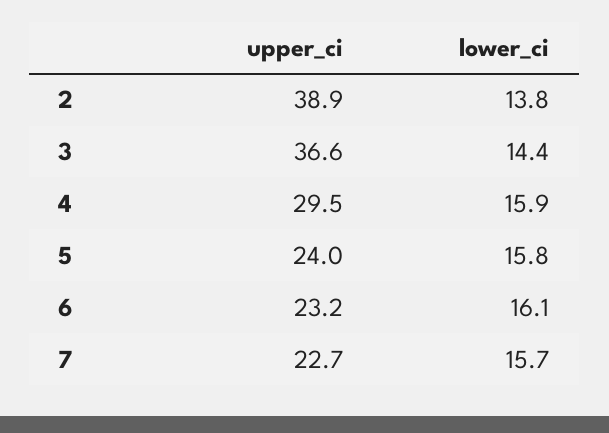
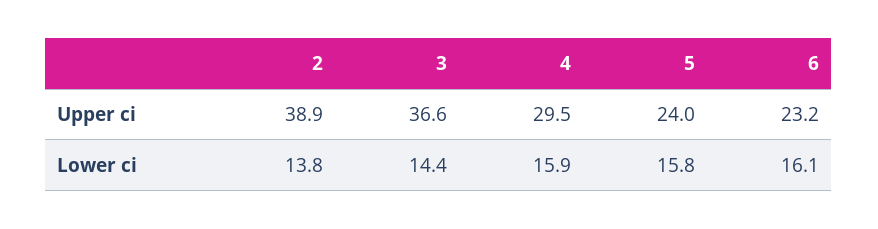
  {
    "upper_ci": {
      "2": 38.9,
      "3": 36.6,
      "4": 29.5,
      "5": 24,
-     "6": 23.2,
+     "6": 23.2
-     "7": 22.7
    },
    "lower_ci": {
      "2": 13.8,
      "3": 14.4,
      "4": 15.9,
      "5": 15.8,
-     "6": 16.1,
+     "6": 16.1
-     "7": 15.7
    }
  }

